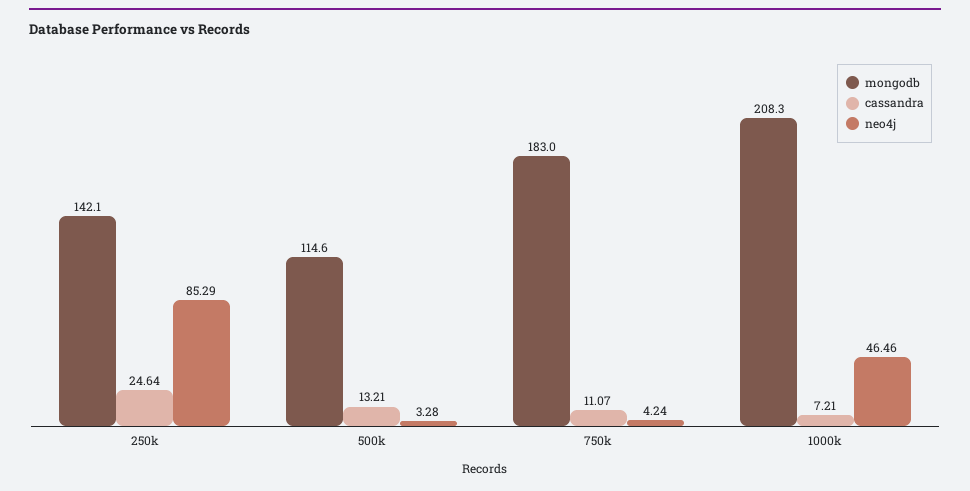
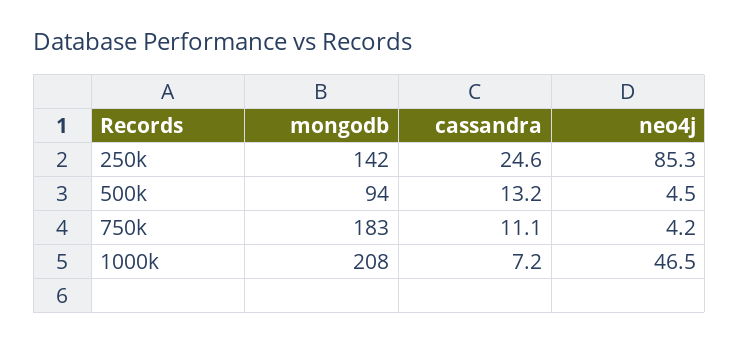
  {
    "mongodb": {
      "250k": 142.1,
-     "500k": 114.6,
+     "500k": 94,
      "750k": 183,
      "1000k": 208.3
    },
    "cassandra": {
      "250k": 24.64,
      "500k": 13.21,
      "750k": 11.07,
      "1000k": 7.21
    },
    "neo4j": {
      "250k": 85.29,
-     "500k": 3.28,
+     "500k": 4.5,
      "750k": 4.24,
      "1000k": 46.46
    }
  }

